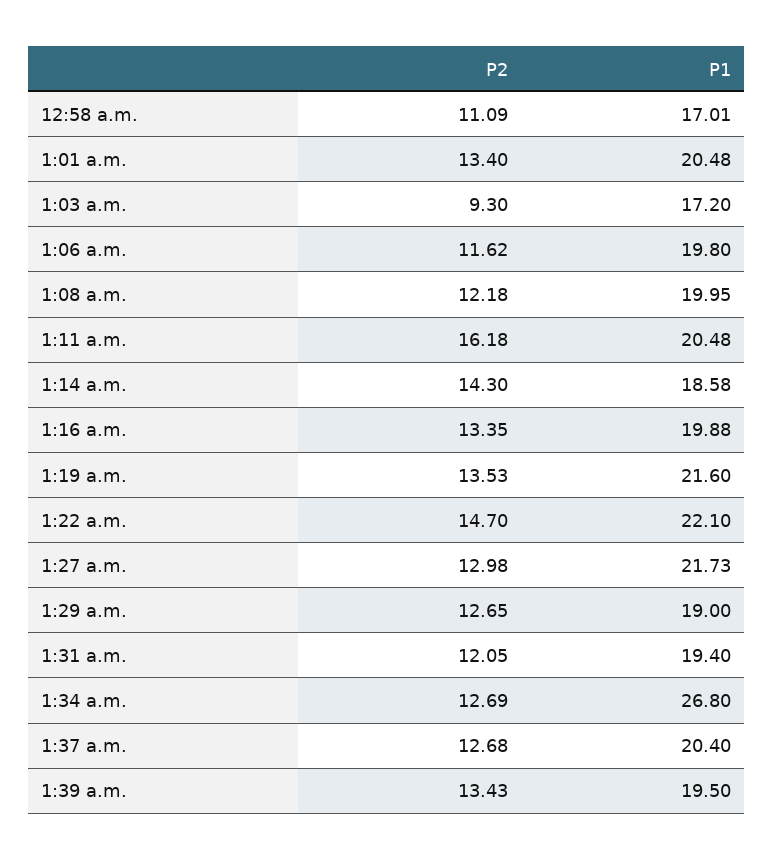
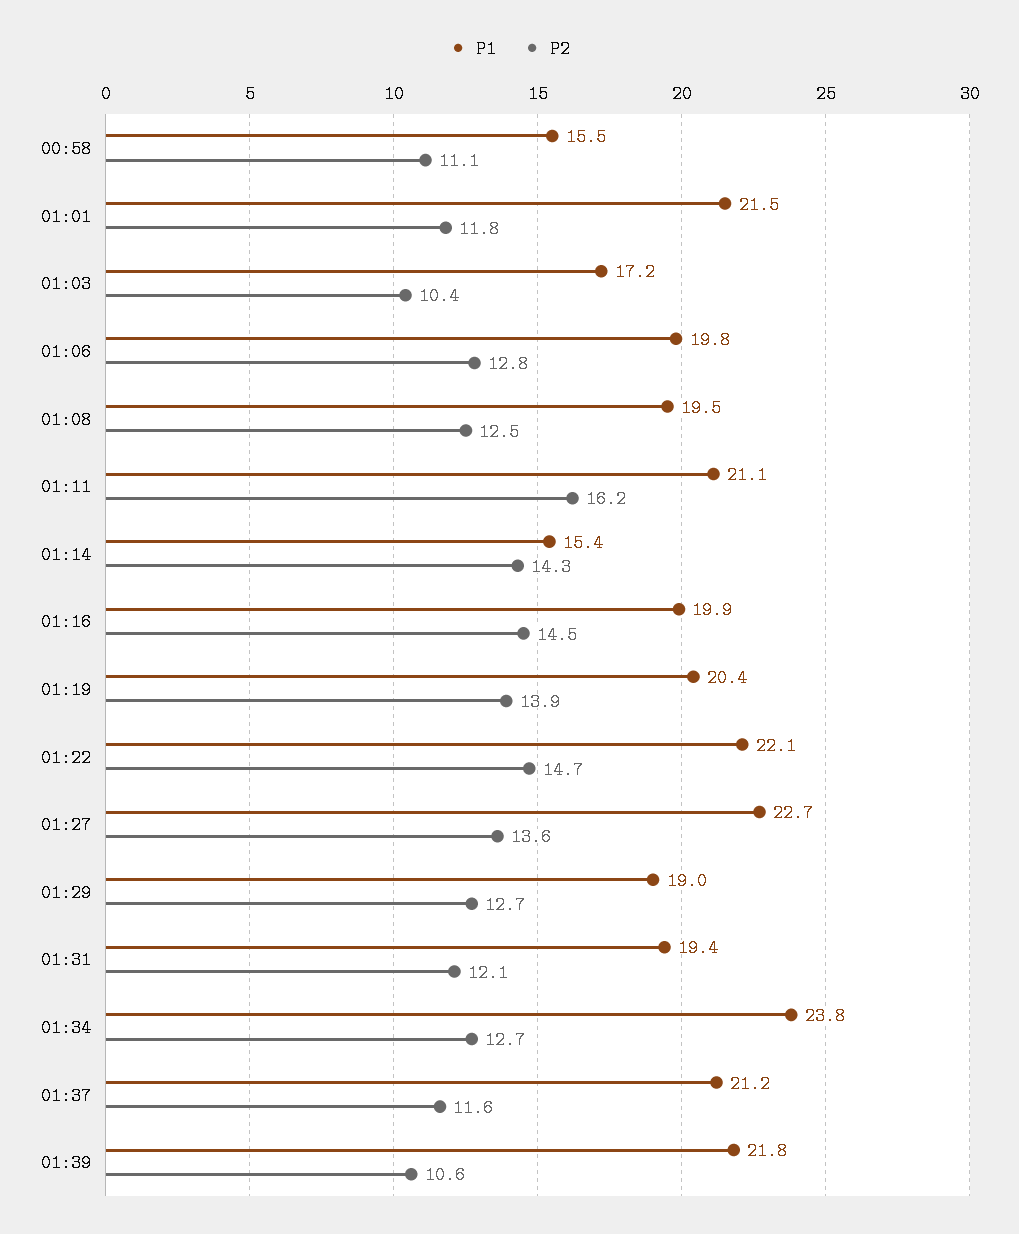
  {
    "P2": {
      "12:58 a.m.": 11.09,
-     "1:01 a.m.": 13.4,
+     "1:01 a.m.": 11.8,
-     "1:03 a.m.": 9.3,
+     "1:03 a.m.": 10.4,
-     "1:06 a.m.": 11.62,
+     "1:06 a.m.": 12.8,
-     "1:08 a.m.": 12.18,
+     "1:08 a.m.": 12.5,
      "1:11 a.m.": 16.18,
      "1:14 a.m.": 14.3,
-     "1:16 a.m.": 13.35,
+     "1:16 a.m.": 14.5,
-     "1:19 a.m.": 13.53,
+     "1:19 a.m.": 13.9,
      "1:22 a.m.": 14.7,
-     "1:27 a.m.": 12.98,
+     "1:27 a.m.": 13.6,
      "1:29 a.m.": 12.65,
      "1:31 a.m.": 12.05,
      "1:34 a.m.": 12.69,
-     "1:37 a.m.": 12.68,
+     "1:37 a.m.": 11.6,
-     "1:39 a.m.": 13.43
+     "1:39 a.m.": 10.6
    },
    "P1": {
-     "12:58 a.m.": 17.01,
+     "12:58 a.m.": 15.5,
-     "1:01 a.m.": 20.48,
+     "1:01 a.m.": 21.5,
      "1:03 a.m.": 17.2,
      "1:06 a.m.": 19.8,
-     "1:08 a.m.": 19.95,
+     "1:08 a.m.": 19.5,
-     "1:11 a.m.": 20.48,
+     "1:11 a.m.": 21.1,
-     "1:14 a.m.": 18.58,
+     "1:14 a.m.": 15.4,
      "1:16 a.m.": 19.88,
-     "1:19 a.m.": 21.6,
+     "1:19 a.m.": 20.4,
      "1:22 a.m.": 22.1,
-     "1:27 a.m.": 21.73,
+     "1:27 a.m.": 22.7,
      "1:29 a.m.": 19,
      "1:31 a.m.": 19.4,
-     "1:34 a.m.": 26.8,
+     "1:34 a.m.": 23.8,
-     "1:37 a.m.": 20.4,
+     "1:37 a.m.": 21.2,
-     "1:39 a.m.": 19.5
+     "1:39 a.m.": 21.8
    }
  }

